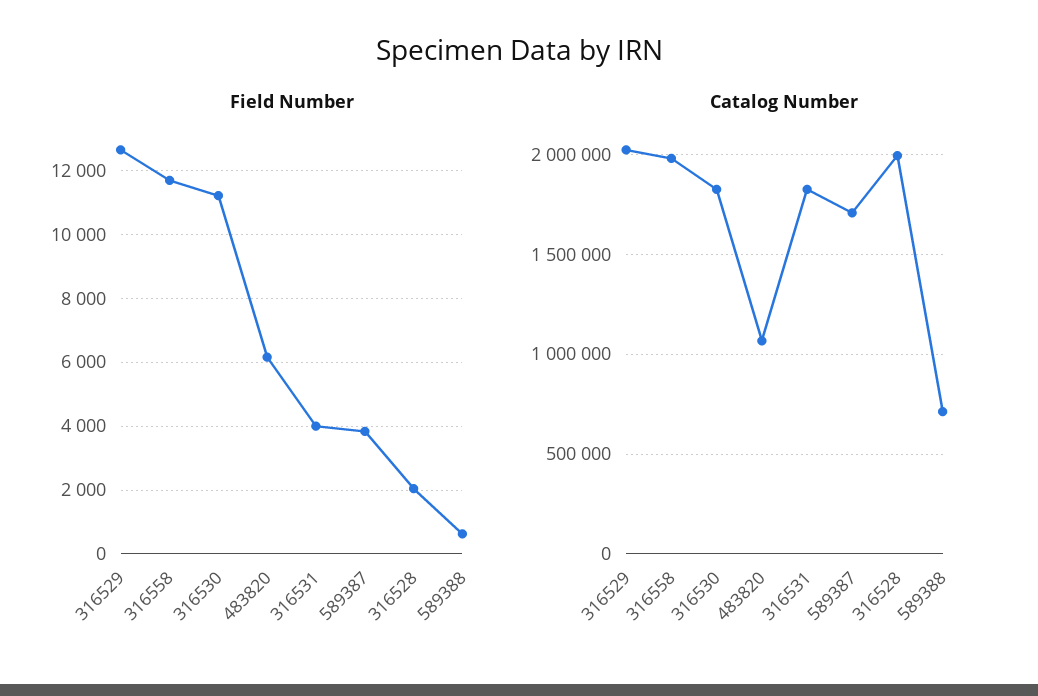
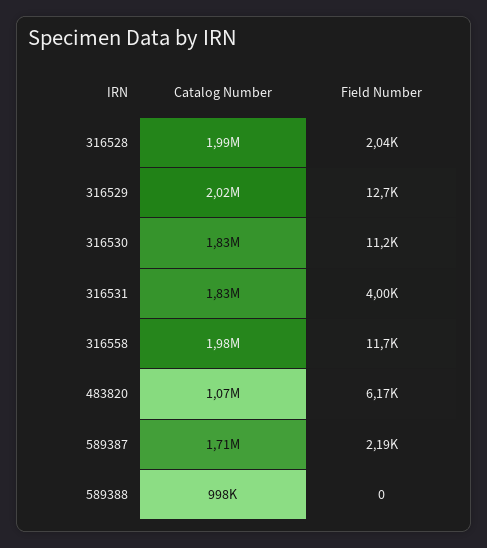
  {
    "Field Number": {
      "316529": 12700,
      "316558": 11700,
      "316530": 11200,
      "483820": 6170,
      "316531": 4000,
-     "589387": 3800,
+     "589387": 2190,
      "316528": 2040,
-     "589388": 600
+     "589388": 0
    },
    "Catalog Number": {
      "316529": 2020000,
      "316558": 1980000,
      "316530": 1830000,
      "483820": 1070000,
      "316531": 1830000,
      "589387": 1710000,
      "316528": 1990000,
-     "589388": 700000
+     "589388": 998000
    }
  }

